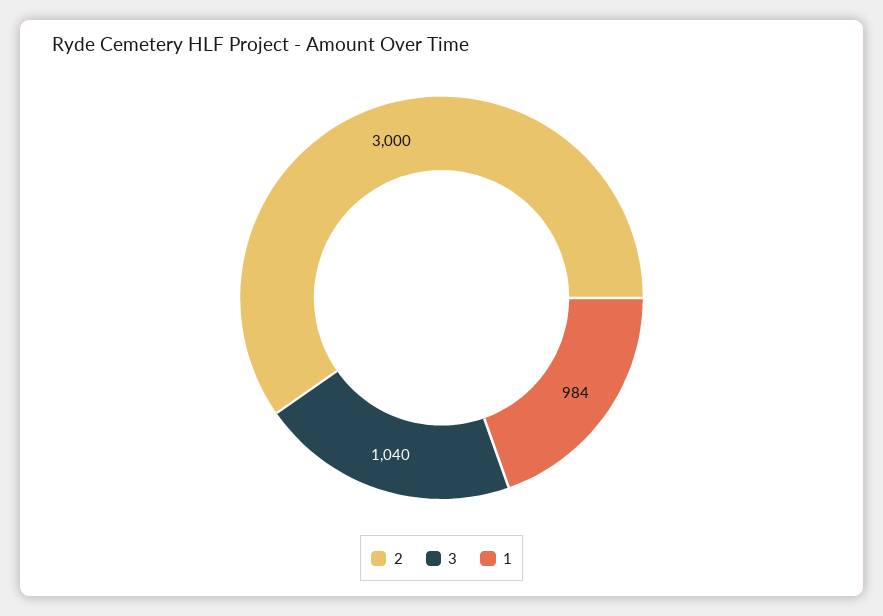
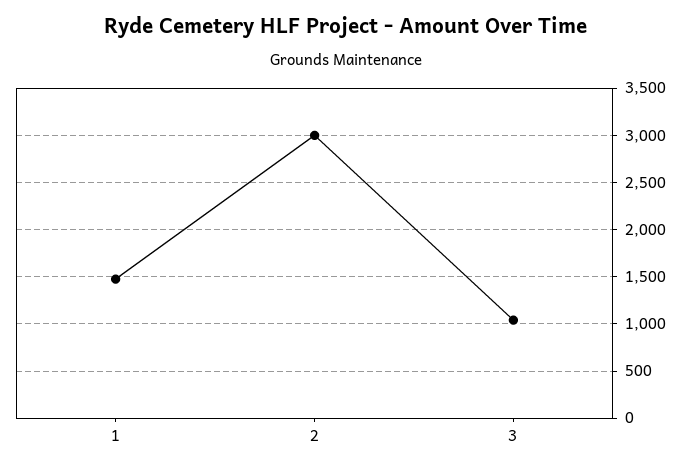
  {
    "2": 3000,
    "3": 1040,
-   "1": 984
+   "1": 1500
  }

